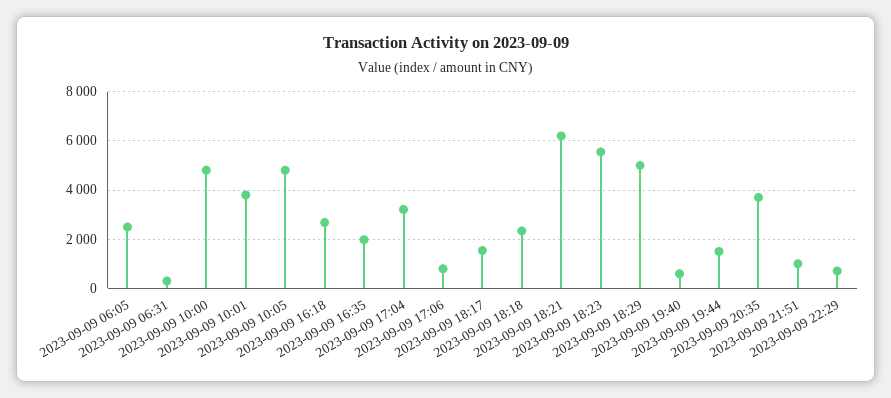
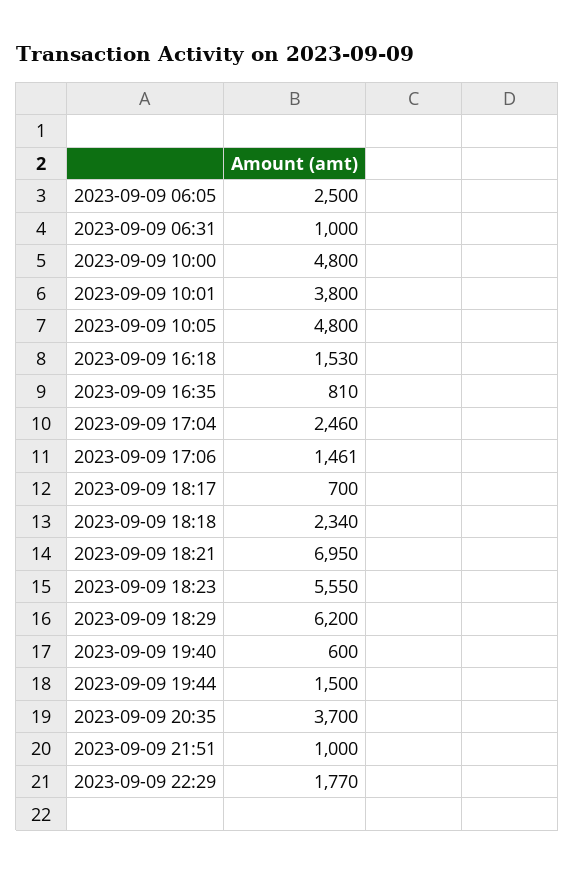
  {
    "2023-09-09 06:05": 2500,
-   "2023-09-09 06:31": 250,
+   "2023-09-09 06:31": 1000,
    "2023-09-09 10:00": 4800,
    "2023-09-09 10:01": 3800,
    "2023-09-09 10:05": 4800,
-   "2023-09-09 16:18": 2750,
+   "2023-09-09 16:18": 1530,
-   "2023-09-09 16:35": 2000,
+   "2023-09-09 16:35": 810,
-   "2023-09-09 17:04": 3250,
+   "2023-09-09 17:04": 2460,
-   "2023-09-09 17:06": 750,
+   "2023-09-09 17:06": 1461,
-   "2023-09-09 18:17": 1500,
+   "2023-09-09 18:17": 700,
    "2023-09-09 18:18": 2340,
-   "2023-09-09 18:21": 6250,
+   "2023-09-09 18:21": 6950,
    "2023-09-09 18:23": 5550,
-   "2023-09-09 18:29": 5000,
+   "2023-09-09 18:29": 6200,
    "2023-09-09 19:40": 600,
    "2023-09-09 19:44": 1500,
    "2023-09-09 20:35": 3700,
    "2023-09-09 21:51": 1000,
-   "2023-09-09 22:29": 750
+   "2023-09-09 22:29": 1770
  }

